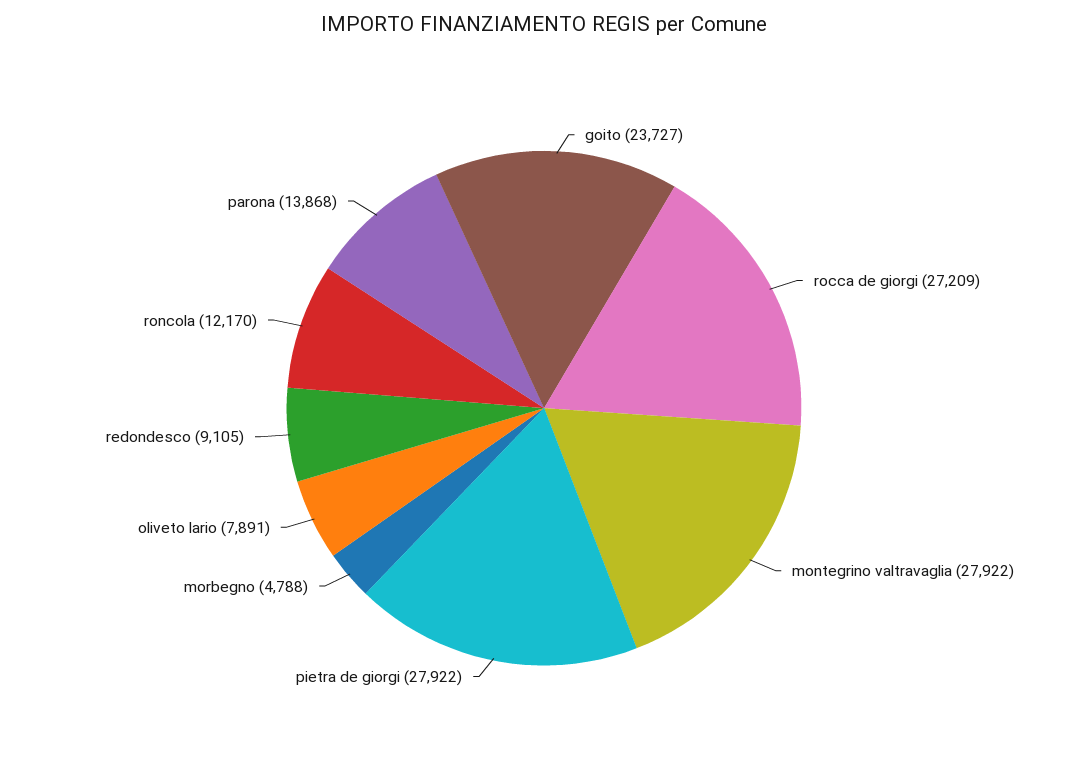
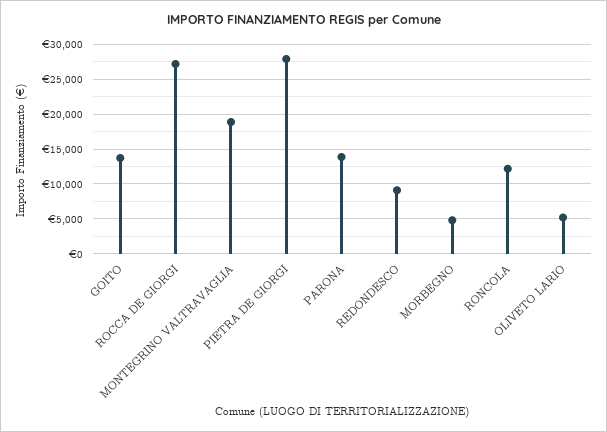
  {
-   "goito": 23727,
+   "goito": 14000,
    "rocca de giorgi": 27209,
-   "montegrino valtravaglia": 27922,
+   "montegrino valtravaglia": 19000,
    "pietra de giorgi": 27922,
    "morbegno": 4788,
-   "oliveto lario": 7891,
+   "oliveto lario": 5000,
    "redondesco": 9105,
    "roncola": 12170,
    "parona": 13868
  }

